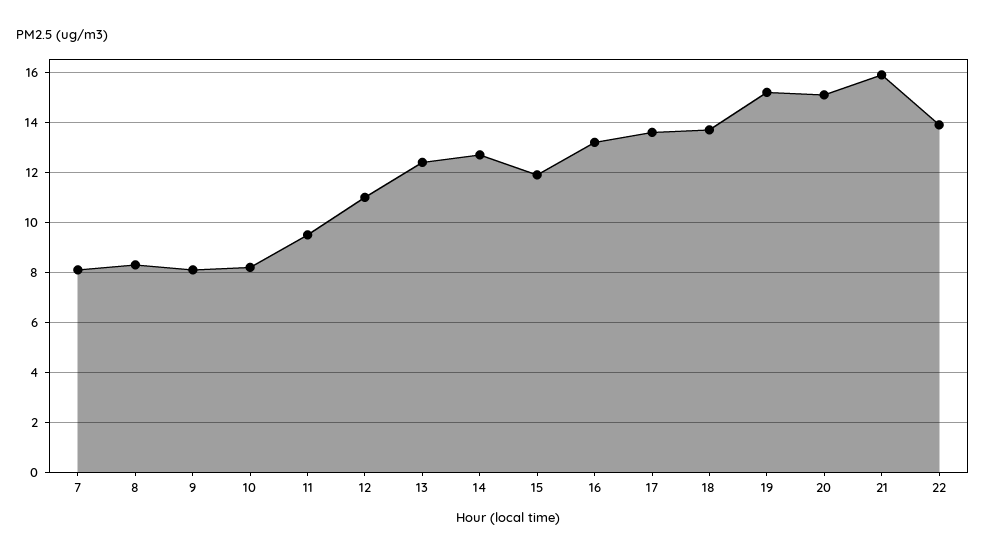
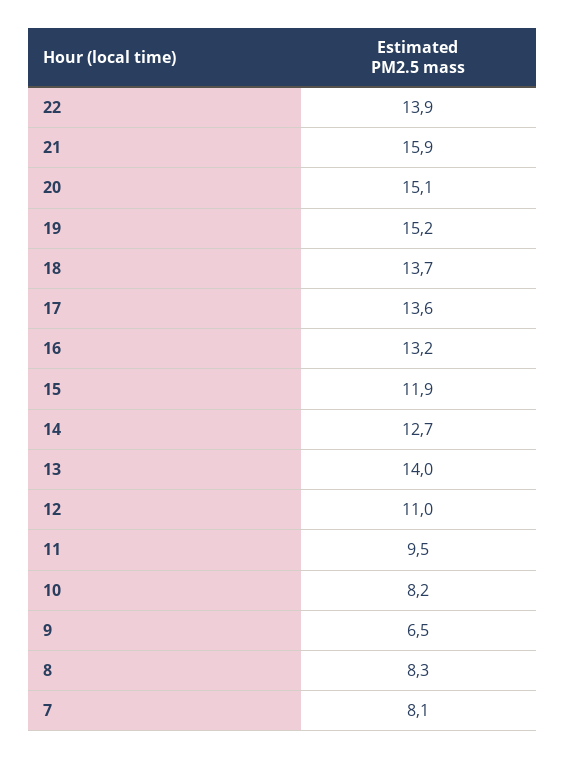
  {
    "7": 8.1,
    "8": 8.3,
-   "9": 8,
+   "9": 6.5,
    "10": 8.2,
    "11": 9.5,
    "12": 11,
-   "13": 12.5,
+   "13": 14,
    "14": 12.7,
    "15": 11.9,
    "16": 13.2,
    "17": 13.6,
    "18": 13.7,
    "19": 15.2,
    "20": 15.1,
    "21": 15.9,
    "22": 13.9
  }

